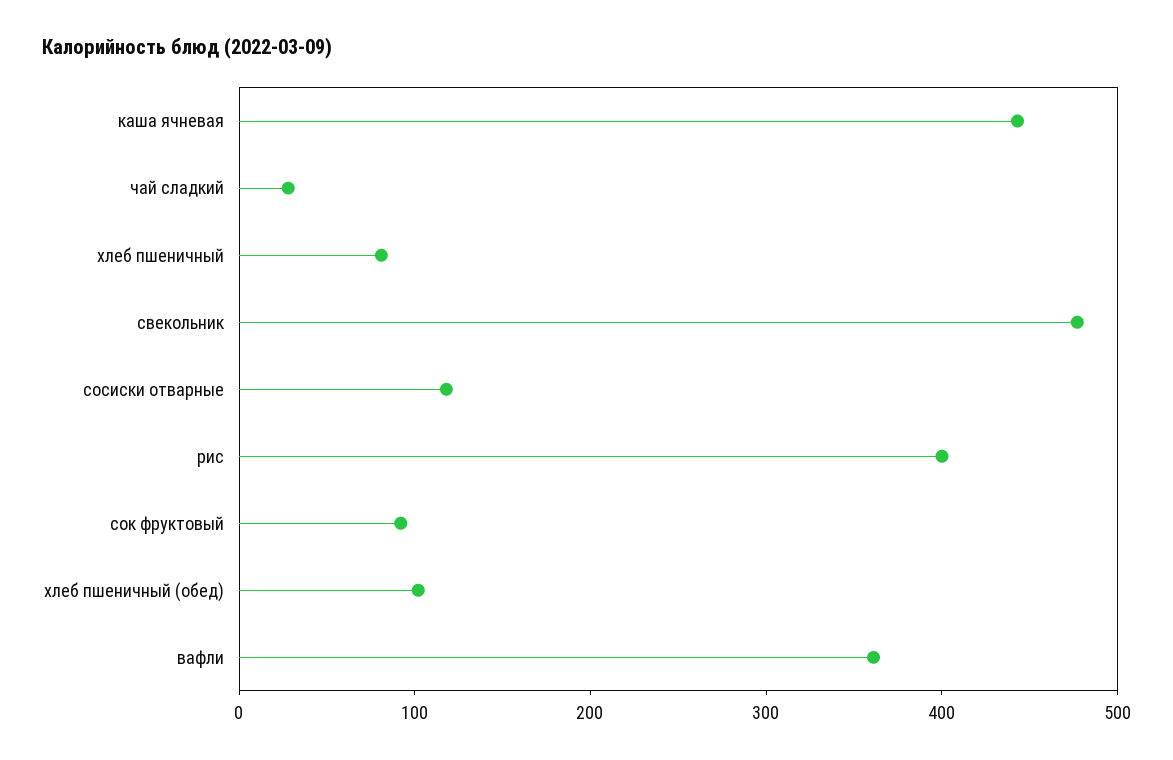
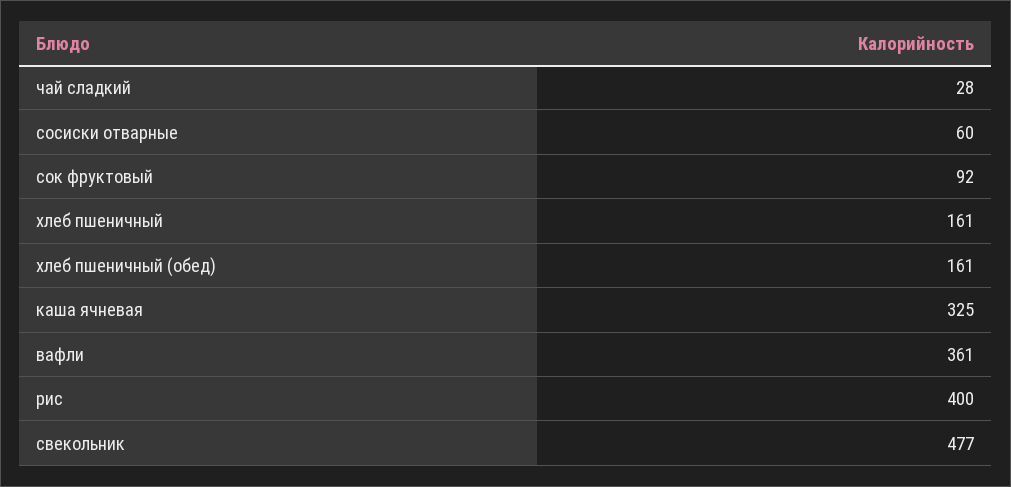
  {
-   "каша ячневая": 440,
+   "каша ячневая": 325,
    "чай сладкий": 28,
-   "хлеб пшеничный": 80,
+   "хлеб пшеничный": 161,
    "свекольник": 477,
-   "сосиски отварные": 120,
+   "сосиски отварные": 60,
    "рис": 400,
    "сок фруктовый": 92,
-   "хлеб пшеничный (обед)": 100,
+   "хлеб пшеничный (обед)": 161,
    "вафли": 361
  }

